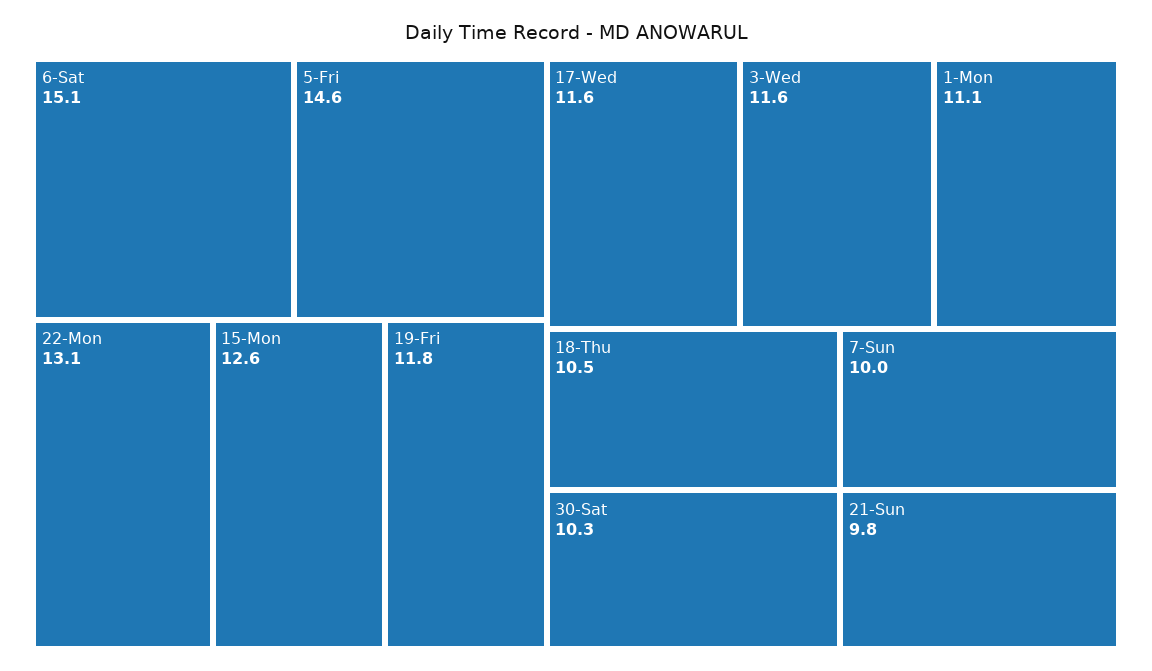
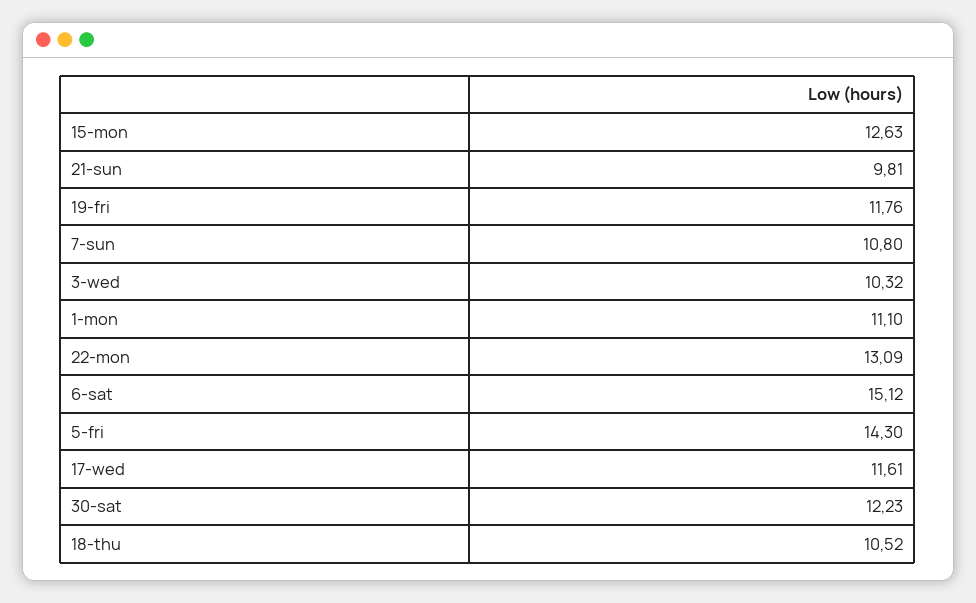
  {
    "6-Sat": 15.12,
-   "5-Fri": 14.6,
+   "5-Fri": 14.3,
    "22-Mon": 13.09,
    "15-Mon": 12.63,
    "19-Fri": 11.76,
    "17-Wed": 11.61,
-   "3-Wed": 11.6,
+   "3-Wed": 10.32,
    "1-Mon": 11.1,
    "18-Thu": 10.52,
-   "30-Sat": 10.3,
+   "30-Sat": 12.23,
-   "7-Sun": 10,
+   "7-Sun": 10.8,
    "21-Sun": 9.81
  }

